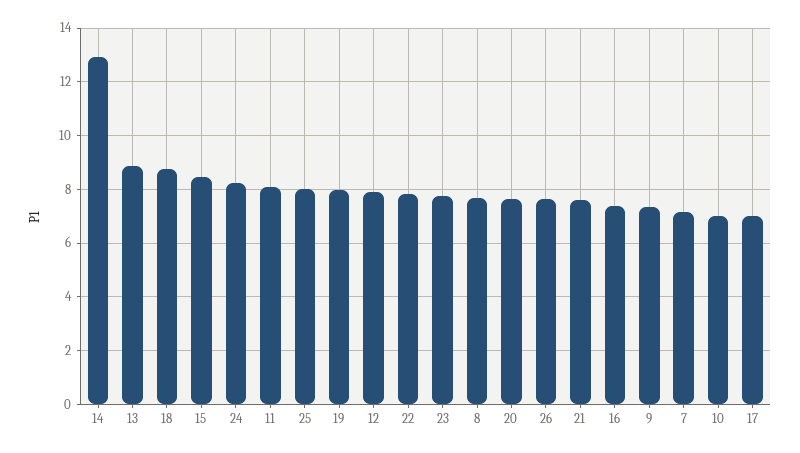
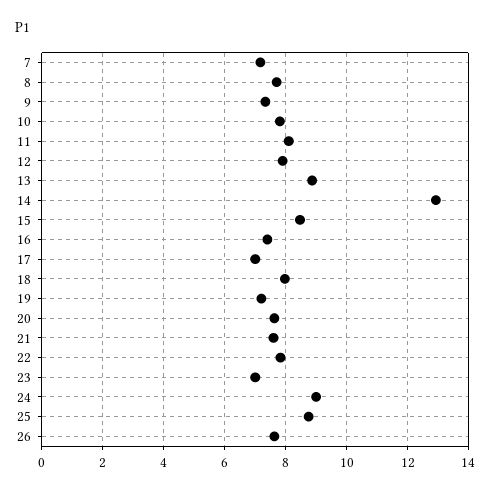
  {
    "14": 13,
    "13": 8.8,
-   "18": 8.75,
+   "18": 8,
    "15": 8.4,
-   "24": 8.25,
+   "24": 9,
    "11": 8.2,
-   "25": 8,
+   "25": 8.8,
-   "19": 8,
+   "19": 7.2,
    "12": 8,
    "22": 7.8,
-   "23": 7.75,
+   "23": 7,
    "8": 7.8,
    "20": 7.6,
    "26": 7.6,
    "21": 7.6,
    "16": 7.4,
    "9": 7.4,
    "7": 7.2,
-   "10": 7,
+   "10": 7.8,
    "17": 7
  }

